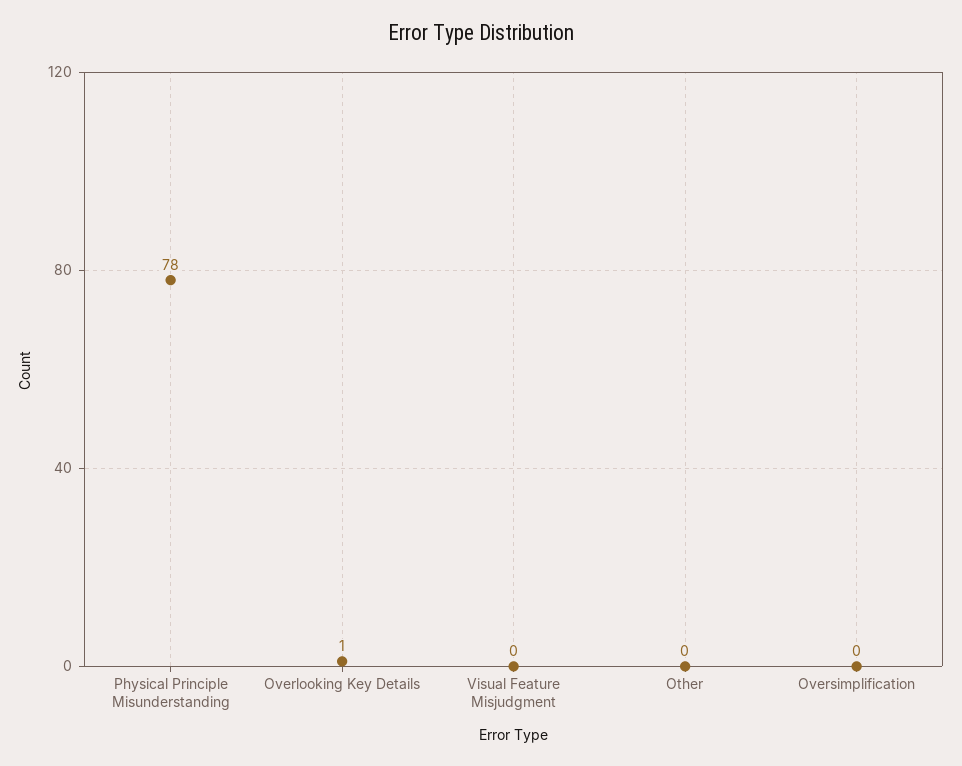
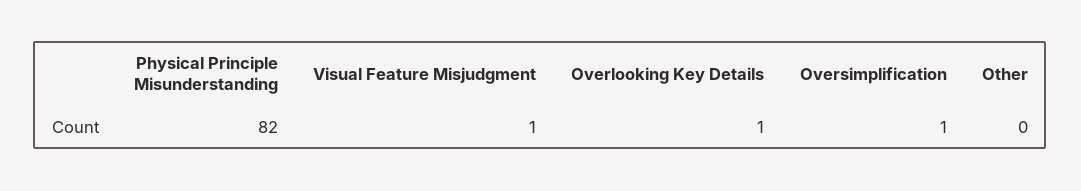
  {
-   "Physical Principle Misunderstanding": 78,
+   "Physical Principle Misunderstanding": 82,
    "Overlooking Key Details": 1,
-   "Visual Feature Misjudgment": 0,
+   "Visual Feature Misjudgment": 1,
    "Other": 0,
-   "Oversimplification": 0
+   "Oversimplification": 1
  }

